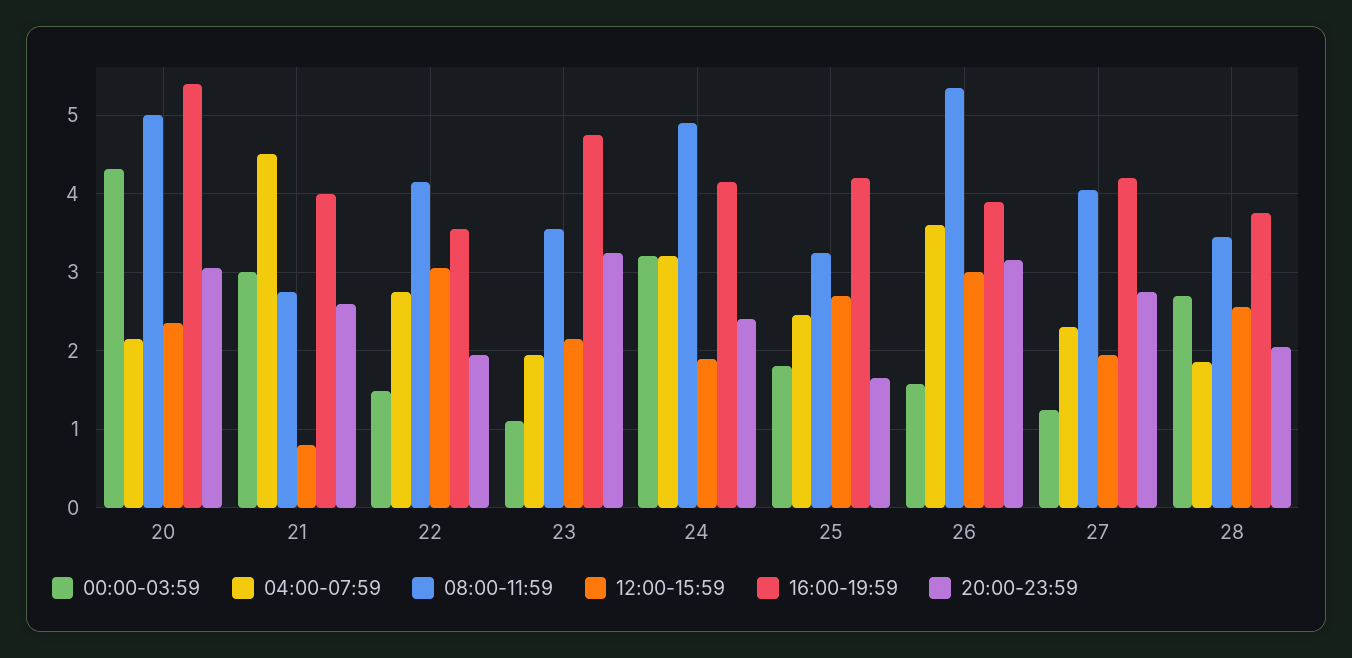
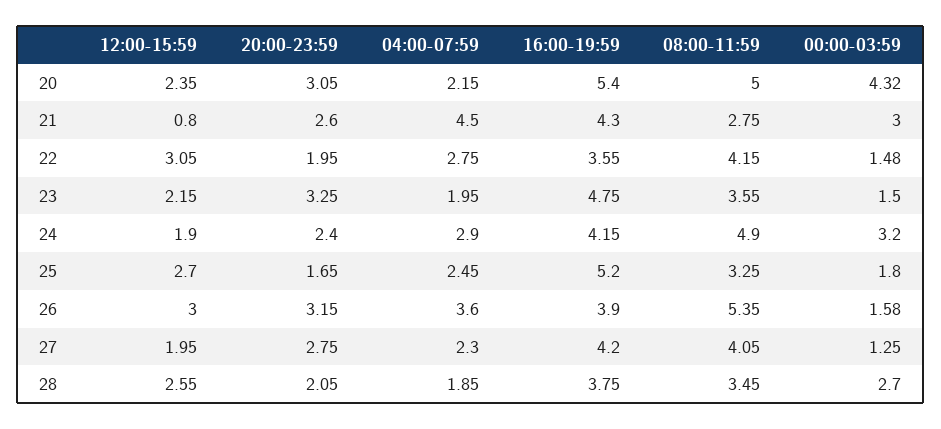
  {
    "00:00-03:59": {
      "20": 4.32,
      "21": 3,
      "22": 1.48,
-     "23": 1.1,
+     "23": 1.5,
      "24": 3.2,
      "25": 1.8,
      "26": 1.58,
      "27": 1.25,
      "28": 2.7
    },
    "04:00-07:59": {
      "20": 2.15,
      "21": 4.5,
      "22": 2.75,
      "23": 1.95,
-     "24": 3.2,
+     "24": 2.9,
      "25": 2.45,
      "26": 3.6,
      "27": 2.3,
      "28": 1.85
    },
    "08:00-11:59": {
      "20": 5,
      "21": 2.75,
      "22": 4.15,
      "23": 3.55,
      "24": 4.9,
      "25": 3.25,
      "26": 5.35,
      "27": 4.05,
      "28": 3.45
    },
    "12:00-15:59": {
      "20": 2.35,
      "21": 0.8,
      "22": 3.05,
      "23": 2.15,
      "24": 1.9,
      "25": 2.7,
      "26": 3,
      "27": 1.95,
      "28": 2.55
    },
    "16:00-19:59": {
      "20": 5.4,
-     "21": 4,
+     "21": 4.3,
      "22": 3.55,
      "23": 4.75,
      "24": 4.15,
-     "25": 4.2,
+     "25": 5.2,
      "26": 3.9,
      "27": 4.2,
      "28": 3.75
    },
    "20:00-23:59": {
      "20": 3.05,
      "21": 2.6,
      "22": 1.95,
      "23": 3.25,
      "24": 2.4,
      "25": 1.65,
      "26": 3.15,
      "27": 2.75,
      "28": 2.05
    }
  }

